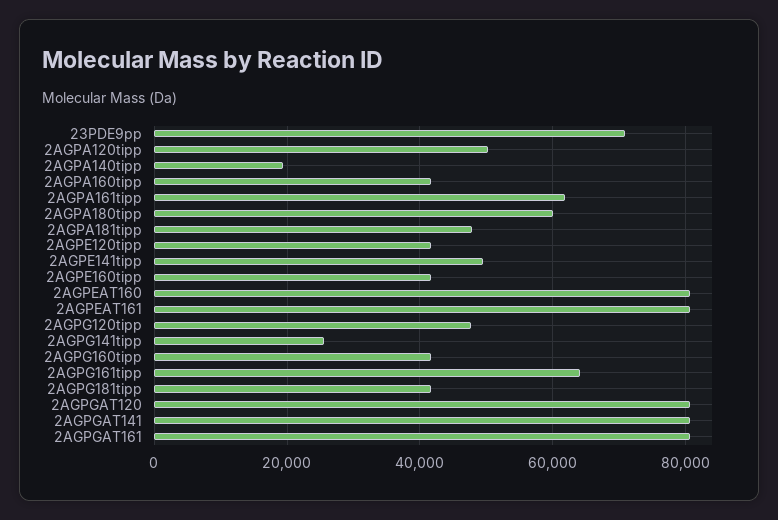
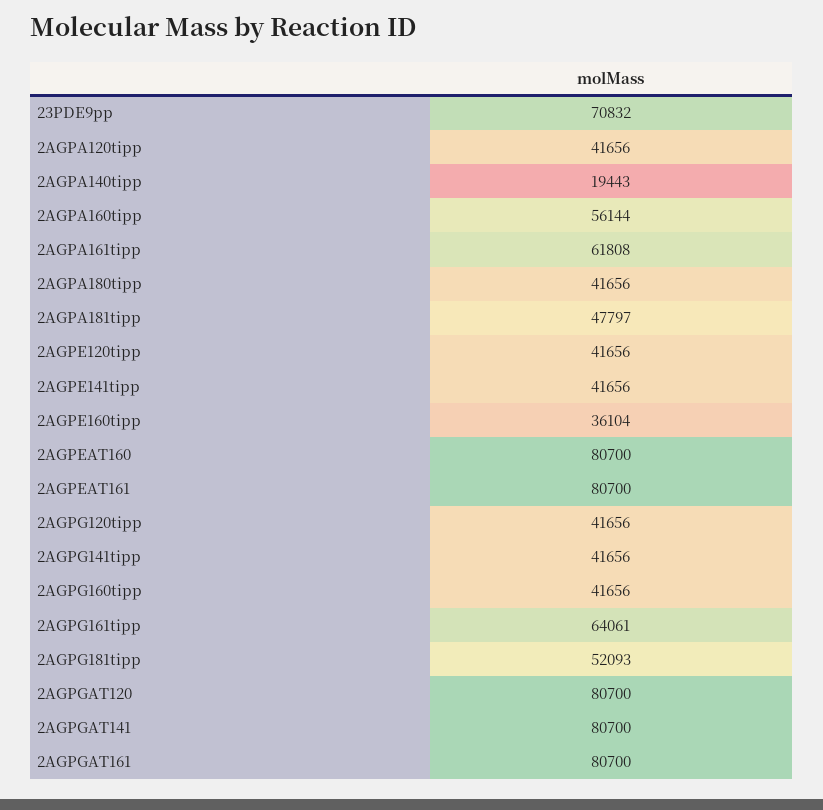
  {
    "23PDE9pp": 70832,
-   "2AGPA120tipp": 50000,
+   "2AGPA120tipp": 41656,
    "2AGPA140tipp": 19443,
-   "2AGPA160tipp": 42000,
+   "2AGPA160tipp": 56144,
    "2AGPA161tipp": 61808,
-   "2AGPA180tipp": 60000,
+   "2AGPA180tipp": 41656,
    "2AGPA181tipp": 47797,
    "2AGPE120tipp": 41656,
-   "2AGPE141tipp": 50000,
+   "2AGPE141tipp": 41656,
-   "2AGPE160tipp": 42000,
+   "2AGPE160tipp": 36104,
    "2AGPEAT160": 80700,
    "2AGPEAT161": 80700,
-   "2AGPG120tipp": 48000,
+   "2AGPG120tipp": 41656,
-   "2AGPG141tipp": 26000,
+   "2AGPG141tipp": 41656,
    "2AGPG160tipp": 41656,
    "2AGPG161tipp": 64061,
-   "2AGPG181tipp": 42000,
+   "2AGPG181tipp": 52093,
    "2AGPGAT120": 80700,
    "2AGPGAT141": 80700,
    "2AGPGAT161": 80700
  }

